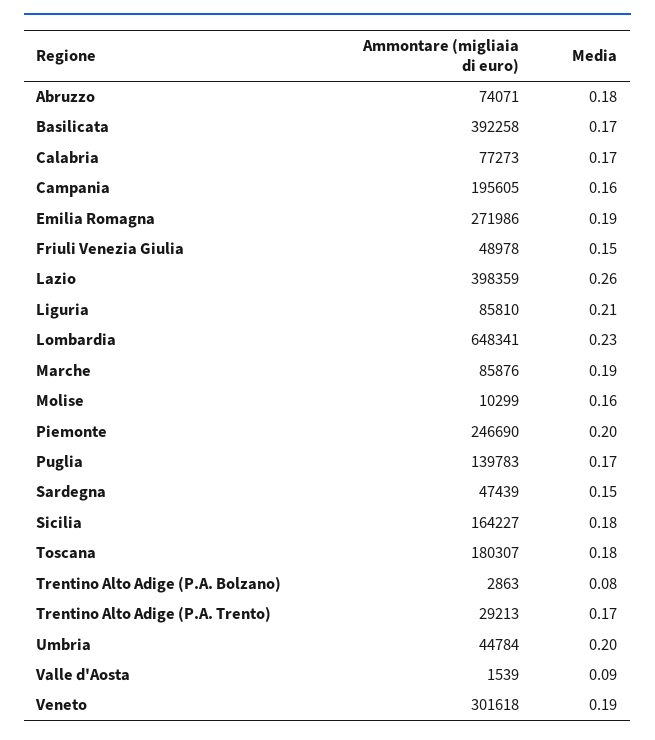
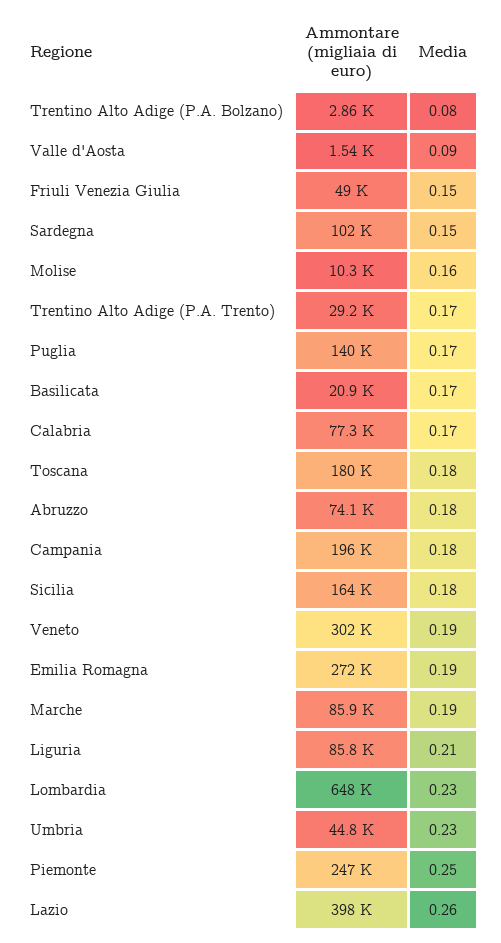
  {
    "Ammontare (migliaia di euro)": {
      "Abruzzo": 74071,
-     "Basilicata": 392258,
+     "Basilicata": 20900,
      "Calabria": 77273,
      "Campania": 195605,
      "Emilia Romagna": 271986,
      "Friuli Venezia Giulia": 48978,
      "Lazio": 398359,
      "Liguria": 85810,
      "Lombardia": 648341,
      "Marche": 85876,
      "Molise": 10299,
      "Piemonte": 246690,
      "Puglia": 139783,
-     "Sardegna": 47439,
+     "Sardegna": 102000,
      "Sicilia": 164227,
      "Toscana": 180307,
      "Trentino Alto Adige (P.A. Bolzano)": 2863,
      "Trentino Alto Adige (P.A. Trento)": 29213,
      "Umbria": 44784,
      "Valle d'Aosta": 1539,
      "Veneto": 301618
    },
    "Media": {
      "Abruzzo": 0.18,
      "Basilicata": 0.17,
      "Calabria": 0.17,
-     "Campania": 0.16,
+     "Campania": 0.18,
      "Emilia Romagna": 0.19,
      "Friuli Venezia Giulia": 0.15,
      "Lazio": 0.26,
      "Liguria": 0.21,
      "Lombardia": 0.23,
      "Marche": 0.19,
      "Molise": 0.16,
-     "Piemonte": 0.2,
+     "Piemonte": 0.25,
      "Puglia": 0.17,
      "Sardegna": 0.15,
      "Sicilia": 0.18,
      "Toscana": 0.18,
      "Trentino Alto Adige (P.A. Bolzano)": 0.08,
      "Trentino Alto Adige (P.A. Trento)": 0.17,
-     "Umbria": 0.2,
+     "Umbria": 0.23,
      "Valle d'Aosta": 0.09,
      "Veneto": 0.19
    }
  }

